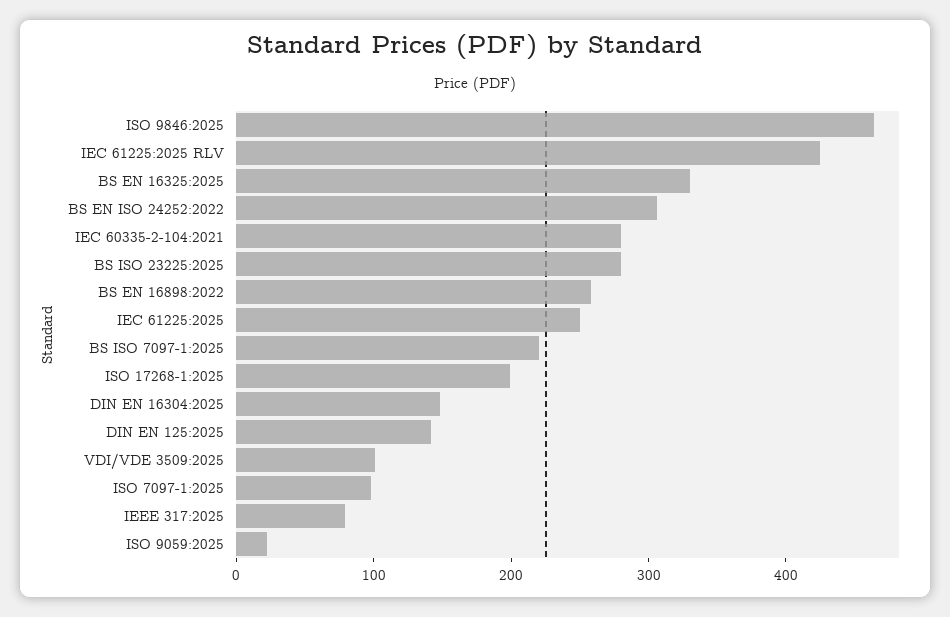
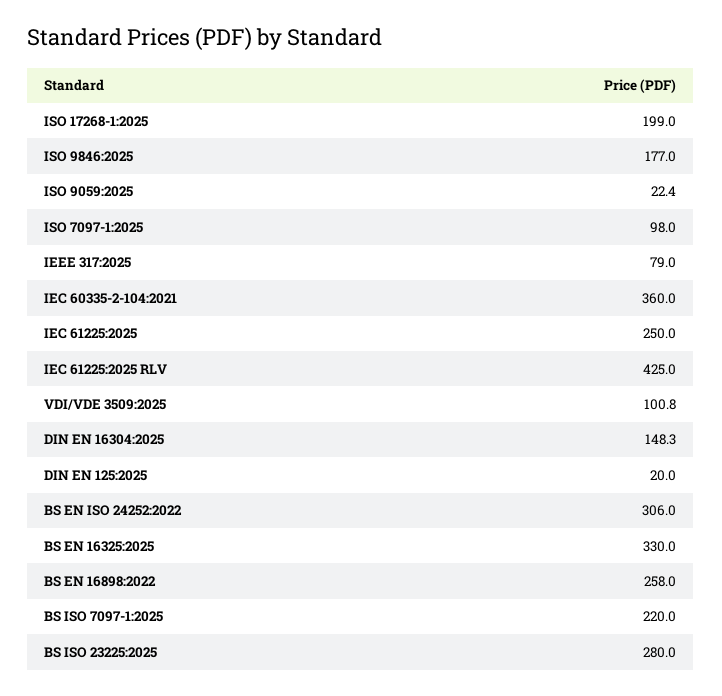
  {
-   "ISO 9846:2025": 460,
+   "ISO 9846:2025": 177,
    "IEC 61225:2025 RLV": 425,
    "BS EN 16325:2025": 330,
    "BS EN ISO 24252:2022": 306,
-   "IEC 60335-2-104:2021": 280,
+   "IEC 60335-2-104:2021": 360,
    "BS ISO 23225:2025": 280,
    "BS EN 16898:2022": 258,
    "IEC 61225:2025": 250,
    "BS ISO 7097-1:2025": 220,
    "ISO 17268-1:2025": 199,
    "DIN EN 16304:2025": 148.3,
-   "DIN EN 125:2025": 140,
+   "DIN EN 125:2025": 20,
    "VDI/VDE 3509:2025": 100.8,
    "ISO 7097-1:2025": 98,
    "IEEE 317:2025": 79,
    "ISO 9059:2025": 22.4
  }

